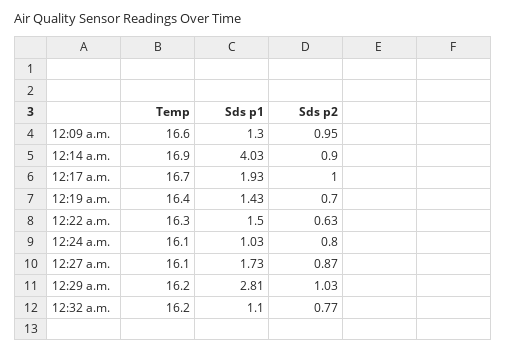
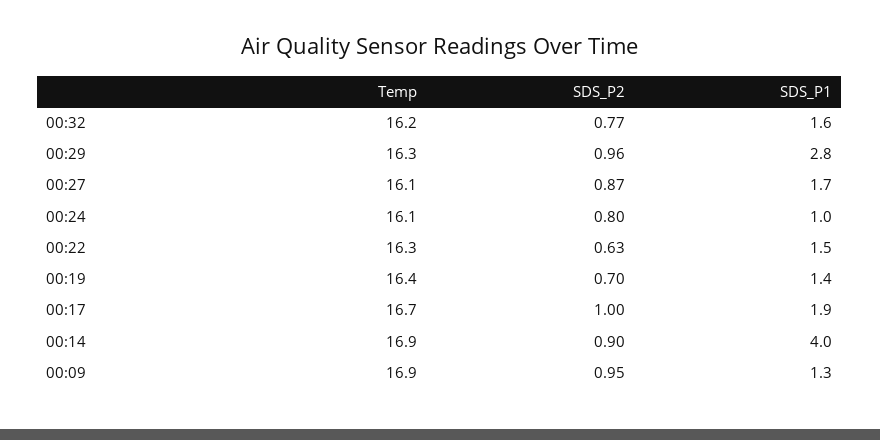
  {
    "Temp": {
-     "12:09 a.m.": 16.6,
+     "12:09 a.m.": 16.9,
      "12:14 a.m.": 16.9,
      "12:17 a.m.": 16.7,
      "12:19 a.m.": 16.4,
      "12:22 a.m.": 16.3,
      "12:24 a.m.": 16.1,
      "12:27 a.m.": 16.1,
-     "12:29 a.m.": 16.2,
+     "12:29 a.m.": 16.3,
      "12:32 a.m.": 16.2
    },
    "Sds p1": {
      "12:09 a.m.": 1.3,
      "12:14 a.m.": 4.03,
      "12:17 a.m.": 1.93,
      "12:19 a.m.": 1.43,
      "12:22 a.m.": 1.5,
      "12:24 a.m.": 1.03,
      "12:27 a.m.": 1.73,
      "12:29 a.m.": 2.81,
-     "12:32 a.m.": 1.1
+     "12:32 a.m.": 1.6
    },
    "Sds p2": {
      "12:09 a.m.": 0.95,
      "12:14 a.m.": 0.9,
      "12:17 a.m.": 1,
      "12:19 a.m.": 0.7,
      "12:22 a.m.": 0.63,
      "12:24 a.m.": 0.8,
      "12:27 a.m.": 0.87,
-     "12:29 a.m.": 1.03,
+     "12:29 a.m.": 0.96,
      "12:32 a.m.": 0.77
    }
  }

